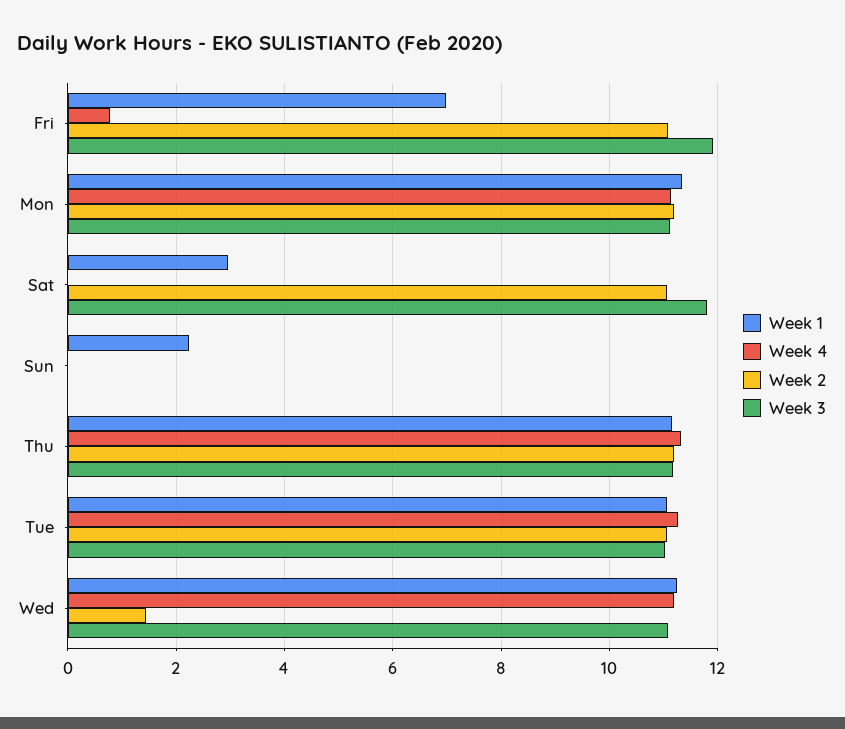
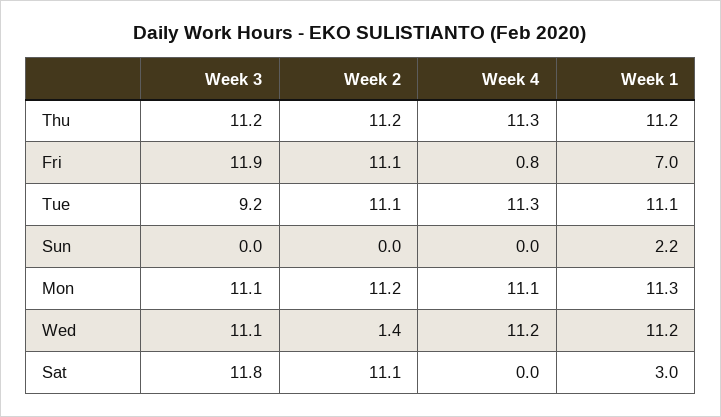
  {
    "Week 1": {
      "Fri": 7,
      "Mon": 11.3,
      "Sat": 3,
      "Sun": 2.2,
      "Thu": 11.2,
      "Tue": 11.1,
      "Wed": 11.2
    },
    "Week 4": {
      "Fri": 0.8,
      "Mon": 11.1,
      "Sat": 0,
      "Sun": 0,
      "Thu": 11.3,
      "Tue": 11.3,
      "Wed": 11.2
    },
    "Week 2": {
      "Fri": 11.1,
      "Mon": 11.2,
      "Sat": 11.1,
      "Sun": 0,
      "Thu": 11.2,
      "Tue": 11.1,
      "Wed": 1.4
    },
    "Week 3": {
      "Fri": 11.9,
      "Mon": 11.1,
      "Sat": 11.8,
      "Sun": 0,
      "Thu": 11.2,
-     "Tue": 11,
+     "Tue": 9.2,
      "Wed": 11.1
    }
  }

